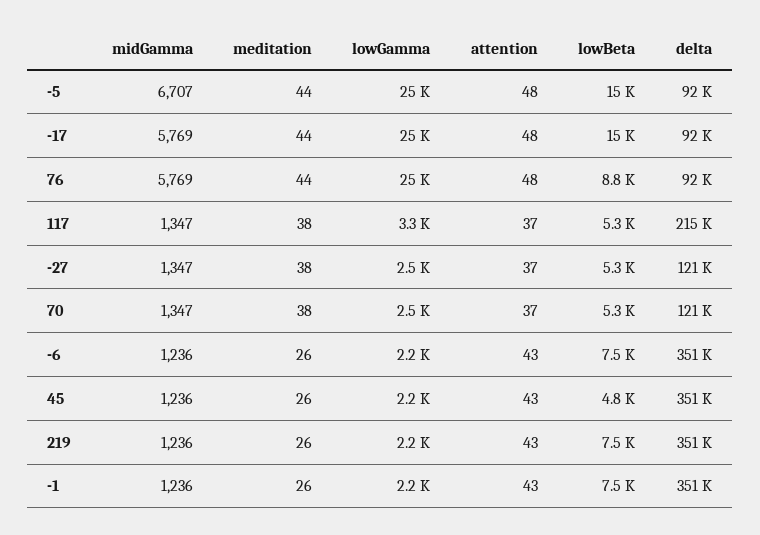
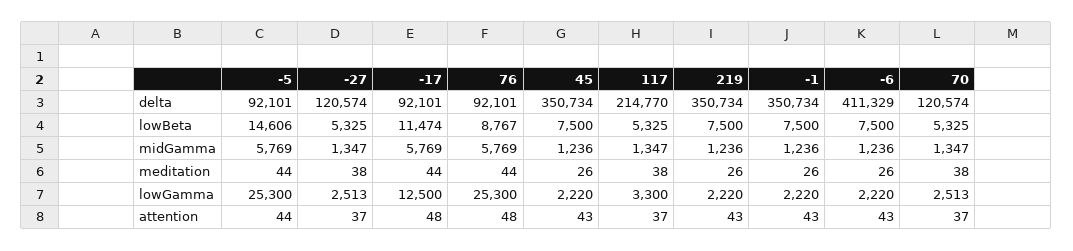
  {
    "midGamma": {
-     "-5": 6707,
+     "-5": 5769,
      "-17": 5769,
      "76": 5769,
      "117": 1347,
      "-27": 1347,
      "70": 1347,
      "-6": 1236,
      "45": 1236,
      "219": 1236,
      "-1": 1236
    },
    "meditation": {
      "-5": 44,
      "-17": 44,
      "76": 44,
      "117": 38,
      "-27": 38,
      "70": 38,
      "-6": 26,
      "45": 26,
      "219": 26,
      "-1": 26
    },
    "lowGamma": {
      "-5": 25300,
-     "-17": 25000,
+     "-17": 12500,
      "76": 25300,
      "117": 3300,
      "-27": 2513,
      "70": 2513,
      "-6": 2220,
      "45": 2220,
      "219": 2220,
      "-1": 2220
    },
    "attention": {
-     "-5": 48,
+     "-5": 44,
      "-17": 48,
      "76": 48,
      "117": 37,
      "-27": 37,
      "70": 37,
      "-6": 43,
      "45": 43,
      "219": 43,
      "-1": 43
    },
    "lowBeta": {
      "-5": 14606,
-     "-17": 15000,
+     "-17": 11474,
      "76": 8767,
      "117": 5325,
      "-27": 5325,
      "70": 5325,
      "-6": 7500,
-     "45": 4800,
+     "45": 7500,
      "219": 7500,
      "-1": 7500
    },
    "delta": {
      "-5": 92101,
      "-17": 92101,
      "76": 92101,
      "117": 214770,
      "-27": 120574,
      "70": 120574,
-     "-6": 351000,
+     "-6": 411329,
      "45": 350734,
      "219": 350734,
      "-1": 350734
    }
  }

